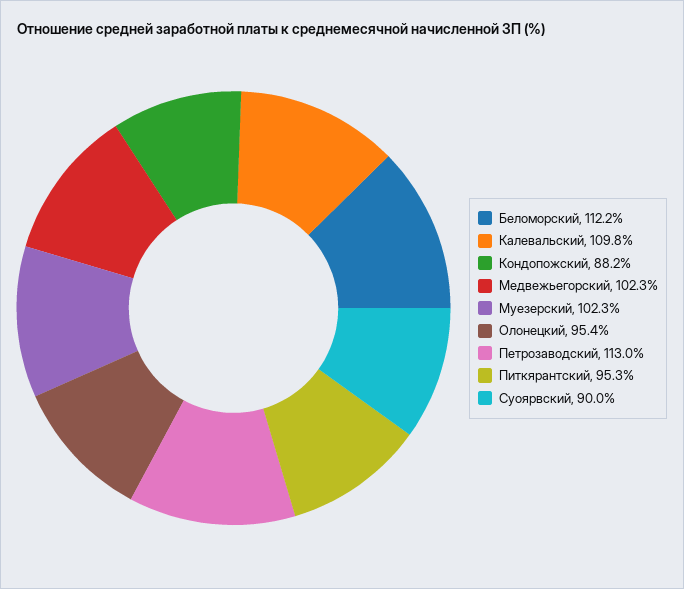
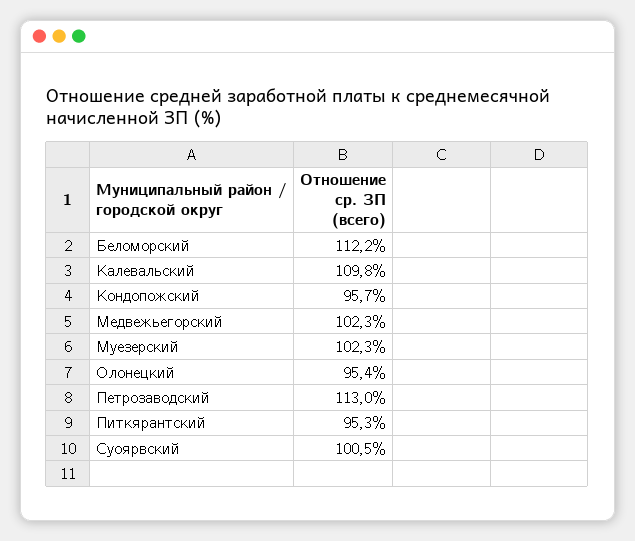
  {
    "Беломорский": 112.2,
    "Калевальский": 109.8,
-   "Кондопожский": 88.2,
+   "Кондопожский": 95.7,
    "Медвежьегорский": 102.3,
    "Муезерский": 102.3,
    "Олонецкий": 95.4,
    "Петрозаводский": 113,
    "Питкярантский": 95.3,
-   "Суоярвский": 90
+   "Суоярвский": 100.5
  }

